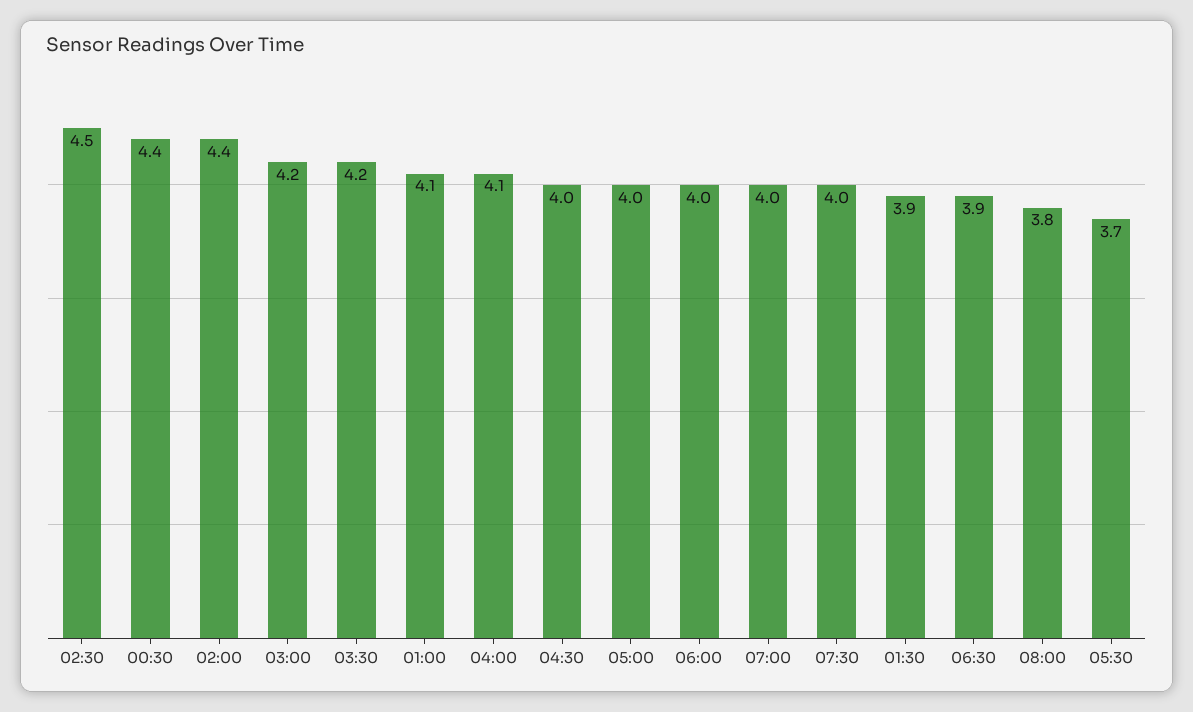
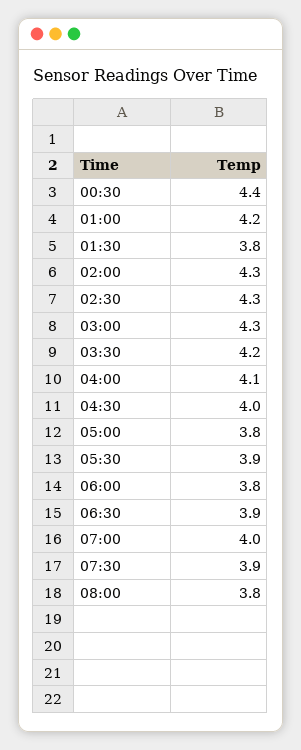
  {
-   "02:30": 4.5,
+   "02:30": 4.3,
    "00:30": 4.4,
-   "02:00": 4.4,
+   "02:00": 4.3,
-   "03:00": 4.2,
+   "03:00": 4.3,
    "03:30": 4.2,
-   "01:00": 4.1,
+   "01:00": 4.2,
    "04:00": 4.1,
    "04:30": 4,
-   "05:00": 4,
+   "05:00": 3.8,
-   "06:00": 4,
+   "06:00": 3.8,
    "07:00": 4,
-   "07:30": 4,
+   "07:30": 3.9,
-   "01:30": 3.9,
+   "01:30": 3.8,
    "06:30": 3.9,
    "08:00": 3.8,
-   "05:30": 3.7
+   "05:30": 3.9
  }

